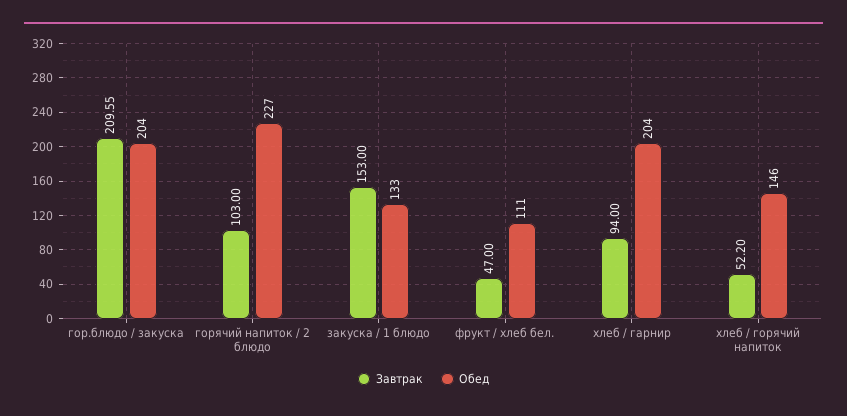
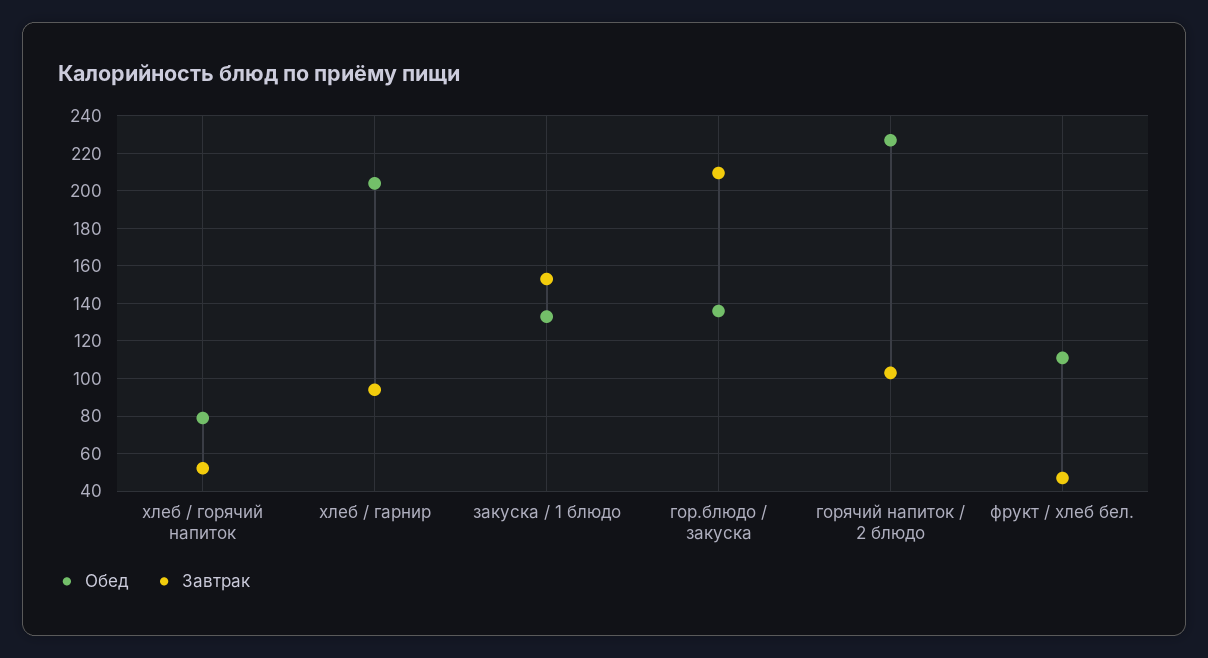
  {
    "Завтрак": {
      "гор.блюдо / закуска": 209.55,
      "горячий напиток / 2 блюдо": 103,
      "закуска / 1 блюдо": 153,
      "фрукт / хлеб бел.": 47,
      "хлеб / гарнир": 94,
      "хлеб / горячий напиток": 52.2
    },
    "Обед": {
-     "гор.блюдо / закуска": 204,
+     "гор.блюдо / закуска": 135,
      "горячий напиток / 2 блюдо": 227,
      "закуска / 1 блюдо": 133,
      "фрукт / хлеб бел.": 111,
      "хлеб / гарнир": 204,
-     "хлеб / горячий напиток": 146
+     "хлеб / горячий напиток": 80
    }
  }

